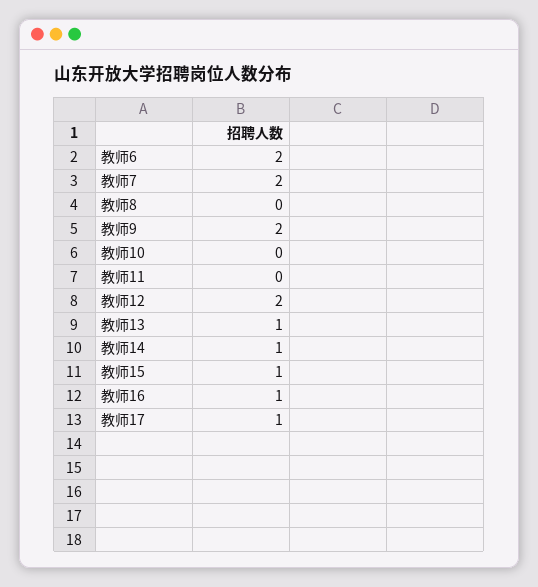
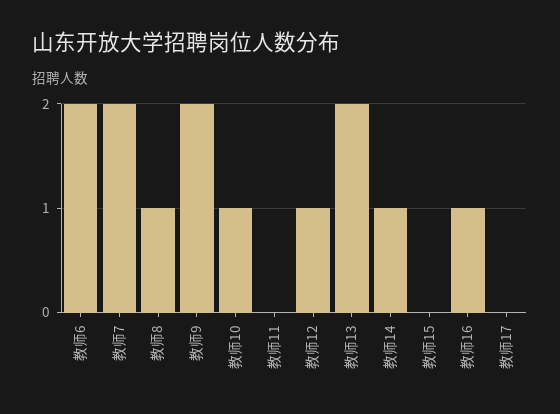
  {
    "教师6": 2,
    "教师7": 2,
-   "教师8": 0,
+   "教师8": 1,
    "教师9": 2,
-   "教师10": 0,
+   "教师10": 1,
    "教师11": 0,
-   "教师12": 2,
+   "教师12": 1,
-   "教师13": 1,
+   "教师13": 2,
    "教师14": 1,
-   "教师15": 1,
+   "教师15": 0,
    "教师16": 1,
-   "教师17": 1
+   "教师17": 0
  }

